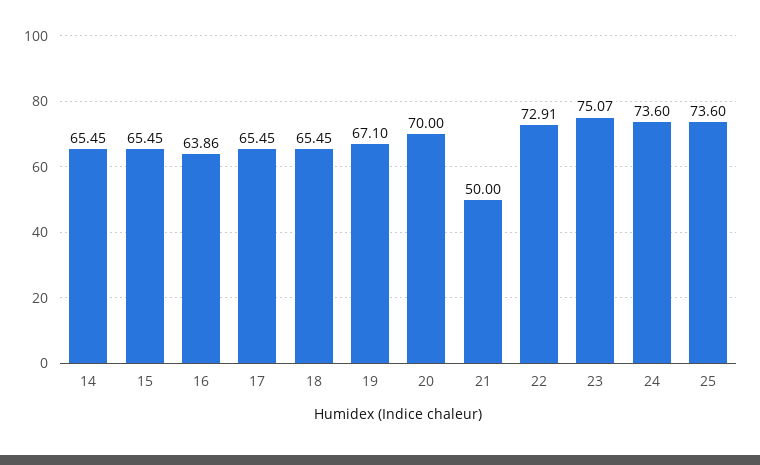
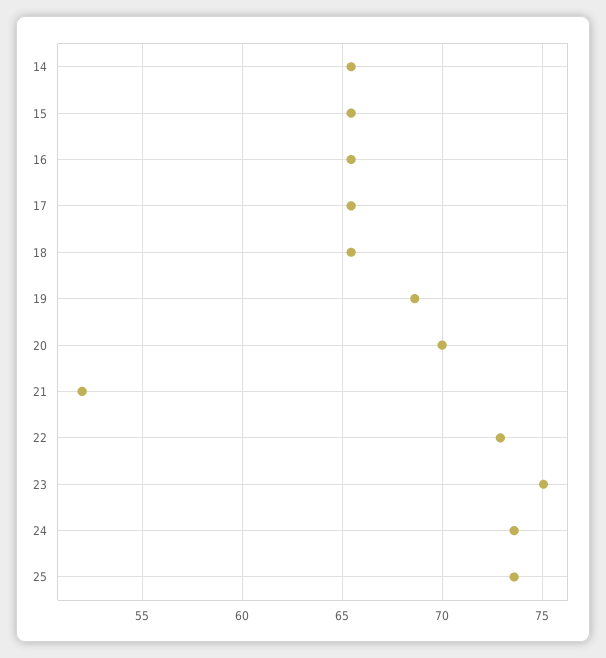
  {
    "14": 65.45,
    "15": 65.45,
-   "16": 63.86,
+   "16": 65.5,
    "17": 65.45,
    "18": 65.45,
-   "19": 67.1,
+   "19": 68.5,
    "20": 70,
-   "21": 50,
+   "21": 52,
    "22": 72.91,
    "23": 75.07,
    "24": 73.6,
    "25": 73.6
  }

